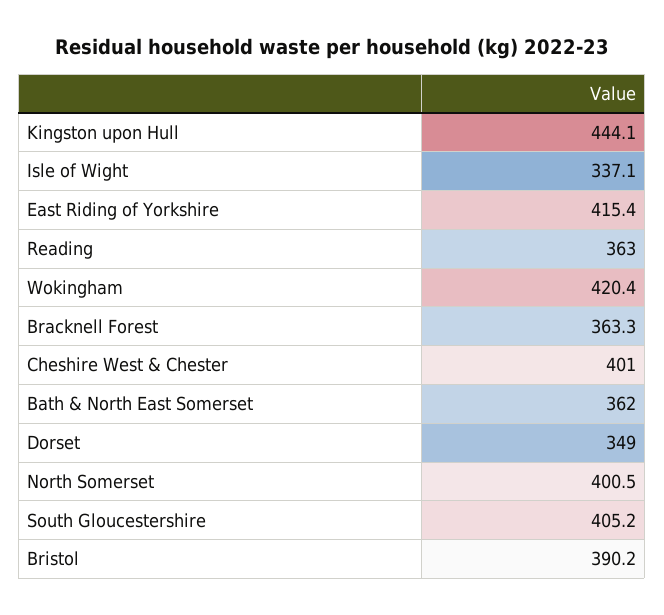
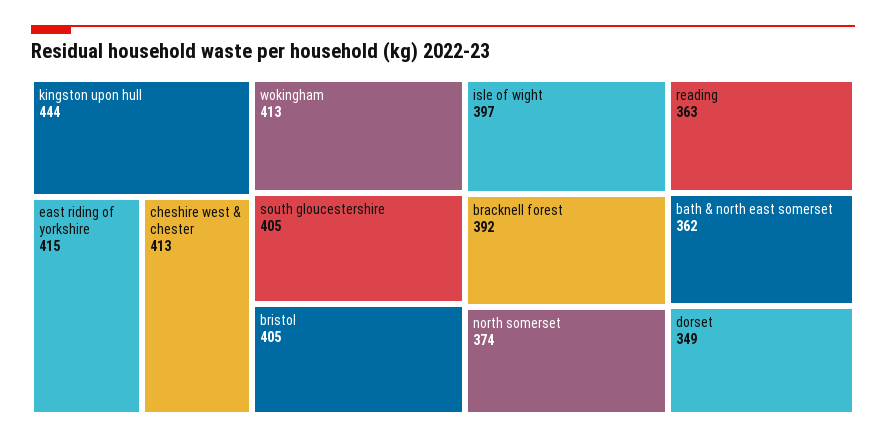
  {
    "Kingston upon Hull": 444.1,
-   "Isle of Wight": 337.1,
+   "Isle of Wight": 397,
    "East Riding of Yorkshire": 415.4,
    "Reading": 363,
-   "Wokingham": 420.4,
+   "Wokingham": 413,
-   "Bracknell Forest": 363.3,
+   "Bracknell Forest": 392,
-   "Cheshire West & Chester": 401,
+   "Cheshire West & Chester": 413,
    "Bath & North East Somerset": 362,
    "Dorset": 349,
-   "North Somerset": 400.5,
+   "North Somerset": 374,
    "South Gloucestershire": 405.2,
-   "Bristol": 390.2
+   "Bristol": 405
  }

